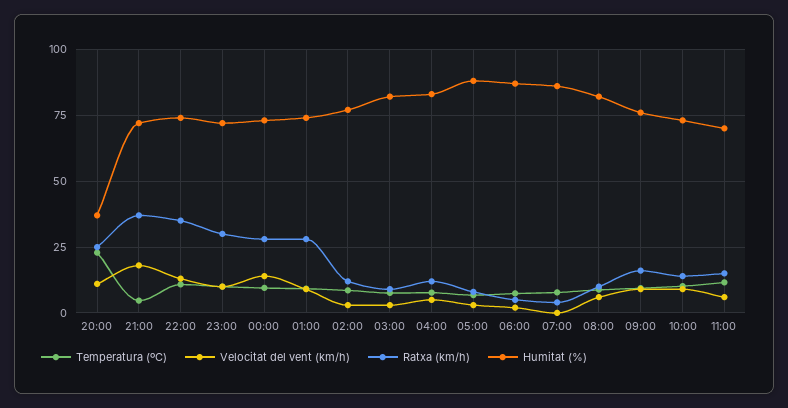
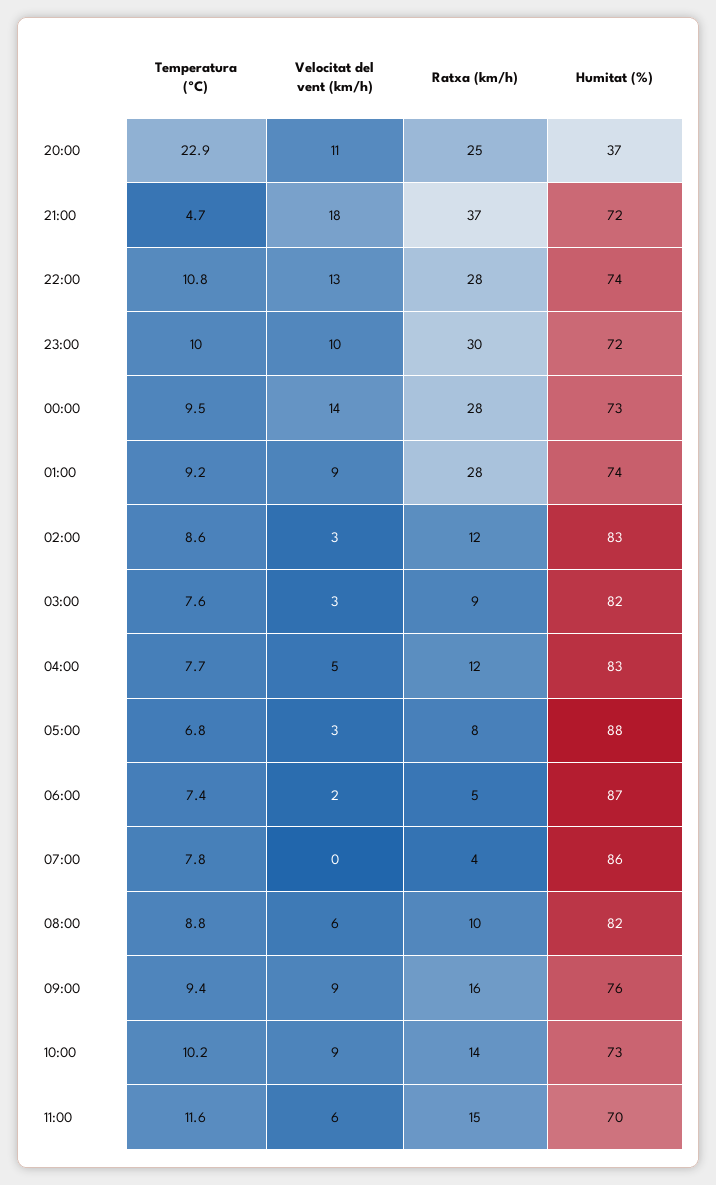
  {
    "Temperatura (ºC)": {
      "20:00": 22.9,
      "21:00": 4.7,
      "22:00": 10.8,
      "23:00": 10,
      "00:00": 9.5,
      "01:00": 9.2,
      "02:00": 8.6,
      "03:00": 7.6,
      "04:00": 7.7,
      "05:00": 6.8,
      "06:00": 7.4,
      "07:00": 7.8,
      "08:00": 8.8,
      "09:00": 9.4,
      "10:00": 10.2,
      "11:00": 11.6
    },
    "Velocitat del vent (km/h)": {
      "20:00": 11,
      "21:00": 18,
      "22:00": 13,
      "23:00": 10,
      "00:00": 14,
      "01:00": 9,
      "02:00": 3,
      "03:00": 3,
      "04:00": 5,
      "05:00": 3,
      "06:00": 2,
      "07:00": 0,
      "08:00": 6,
      "09:00": 9,
      "10:00": 9,
      "11:00": 6
    },
    "Ratxa (km/h)": {
      "20:00": 25,
      "21:00": 37,
-     "22:00": 35,
+     "22:00": 28,
      "23:00": 30,
      "00:00": 28,
      "01:00": 28,
      "02:00": 12,
      "03:00": 9,
      "04:00": 12,
      "05:00": 8,
      "06:00": 5,
      "07:00": 4,
      "08:00": 10,
      "09:00": 16,
      "10:00": 14,
      "11:00": 15
    },
    "Humitat (%)": {
      "20:00": 37,
      "21:00": 72,
      "22:00": 74,
      "23:00": 72,
      "00:00": 73,
      "01:00": 74,
-     "02:00": 77.5,
+     "02:00": 83,
      "03:00": 82,
      "04:00": 83,
      "05:00": 88,
      "06:00": 87,
      "07:00": 86,
      "08:00": 82,
      "09:00": 76,
      "10:00": 73,
      "11:00": 70
    }
  }

